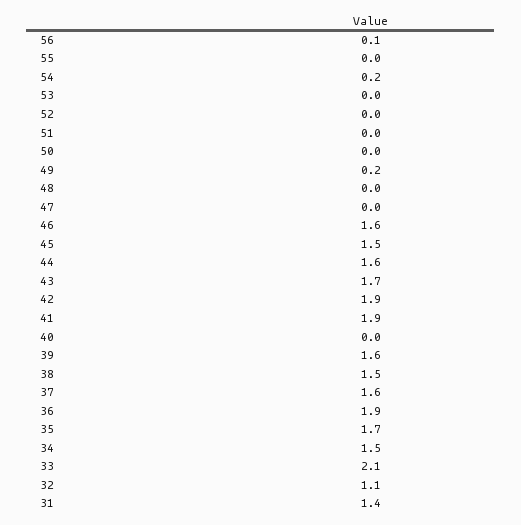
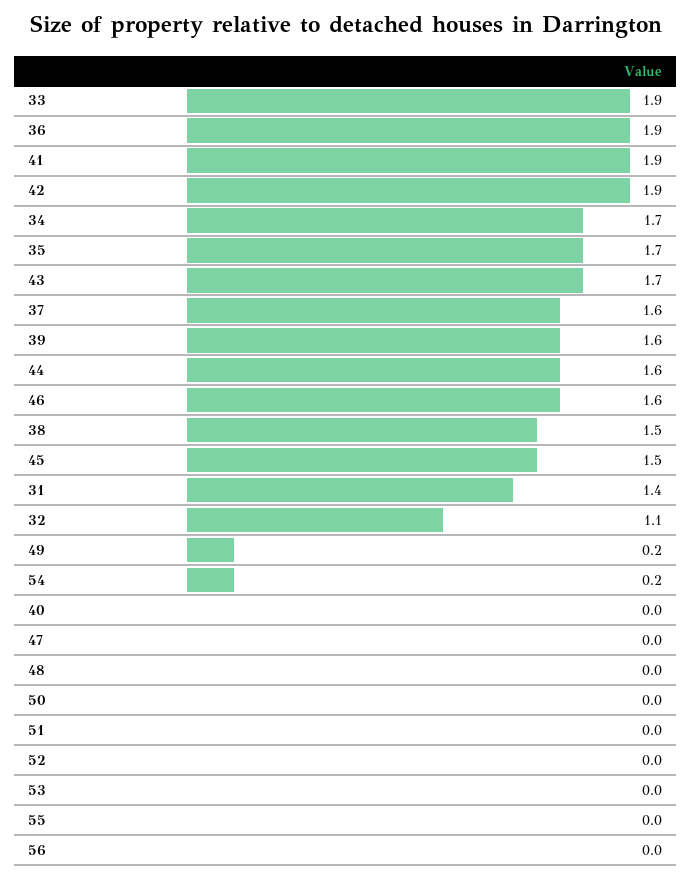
  {
-   "56": 0.1,
+   "56": 0,
    "55": 0,
    "54": 0.2,
    "53": 0,
    "52": 0,
    "51": 0,
    "50": 0,
    "49": 0.2,
    "48": 0,
    "47": 0,
    "46": 1.6,
    "45": 1.5,
    "44": 1.6,
    "43": 1.7,
    "42": 1.9,
    "41": 1.9,
    "40": 0,
    "39": 1.6,
    "38": 1.5,
    "37": 1.6,
    "36": 1.9,
    "35": 1.7,
-   "34": 1.5,
+   "34": 1.7,
-   "33": 2.1,
+   "33": 1.9,
    "32": 1.1,
    "31": 1.4
  }

